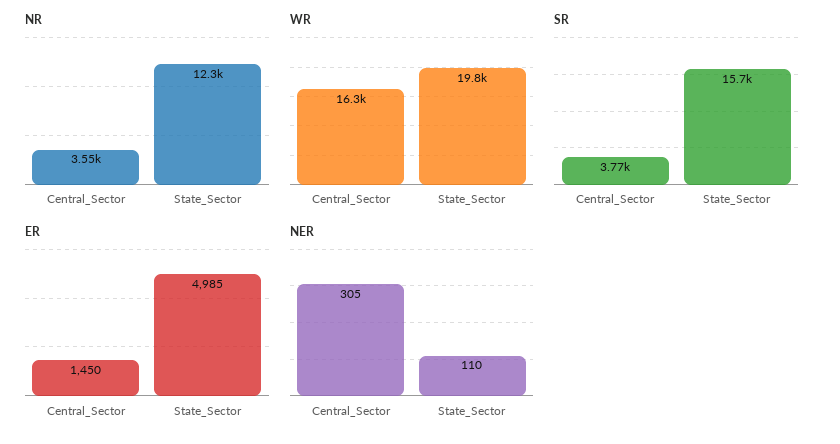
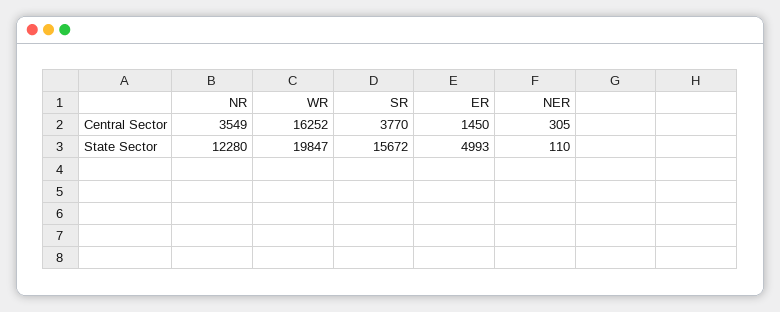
  {
    "NR": {
      "Central_Sector": 3549,
      "State_Sector": 12280
    },
    "WR": {
      "Central_Sector": 16252,
      "State_Sector": 19847
    },
    "SR": {
      "Central_Sector": 3770,
      "State_Sector": 15672
    },
    "ER": {
      "Central_Sector": 1450,
-     "State_Sector": 4985
+     "State_Sector": 4993
    },
    "NER": {
      "Central_Sector": 305,
      "State_Sector": 110
    }
  }

